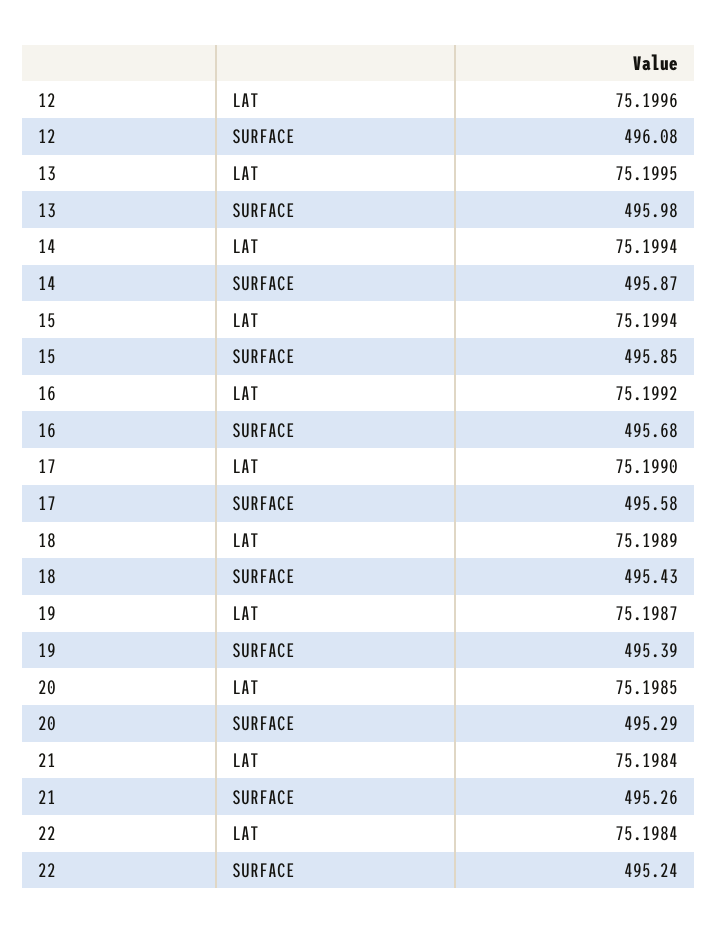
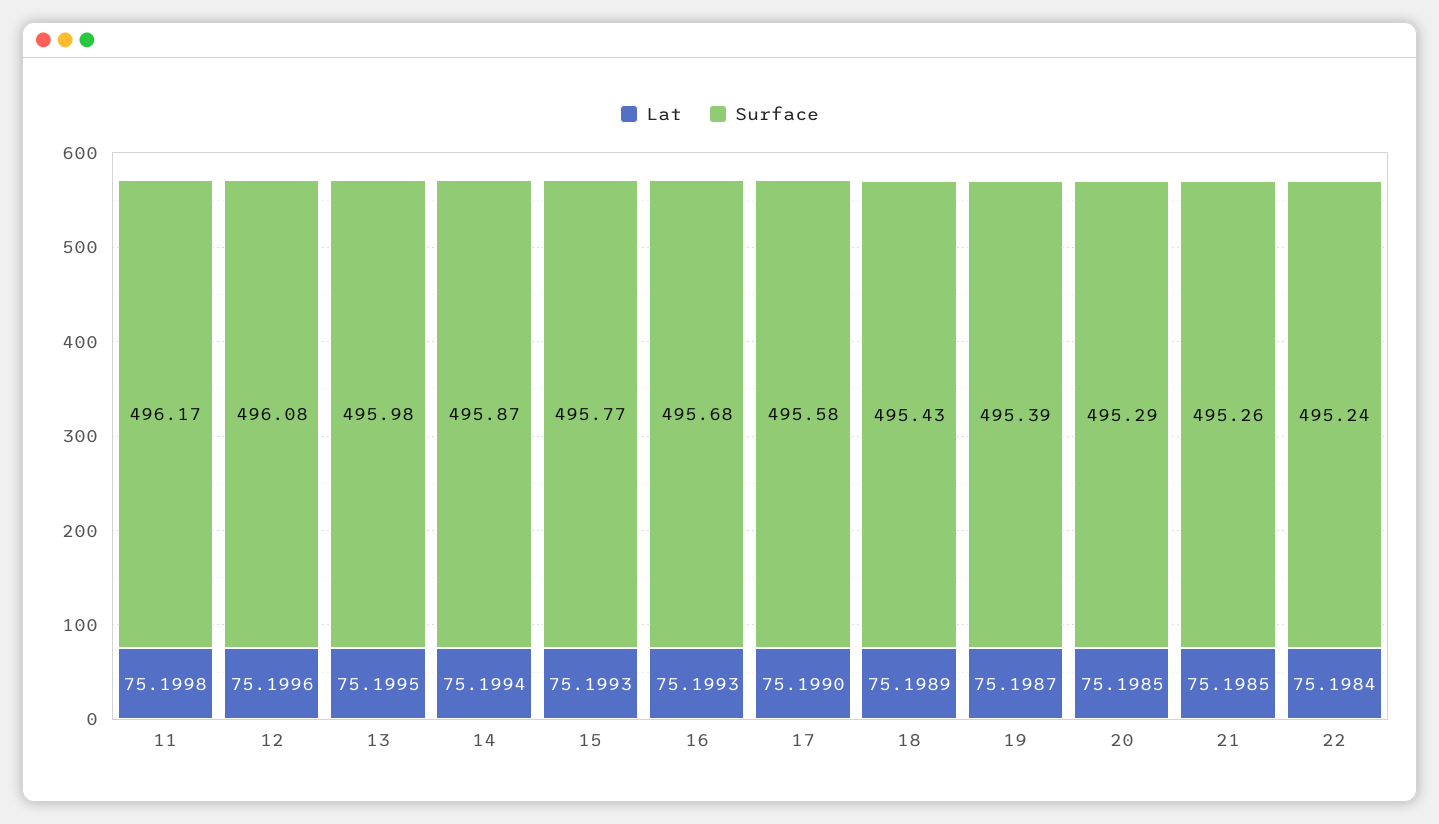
  {
    "LAT": {
      "12": 75.1996,
      "13": 75.1995,
      "14": 75.1994,
-     "15": 75.1994,
+     "15": 75.1993,
-     "16": 75.1992,
+     "16": 75.1993,
      "17": 75.199,
      "18": 75.1989,
      "19": 75.1987,
      "20": 75.1985,
-     "21": 75.1984,
+     "21": 75.1985,
-     "22": 75.1984
+     "22": 75.1984,
+     "11": 75.1998
    },
    "SURFACE": {
      "12": 496.08,
      "13": 495.98,
      "14": 495.87,
-     "15": 495.85,
+     "15": 495.77,
      "16": 495.68,
      "17": 495.58,
      "18": 495.43,
      "19": 495.39,
      "20": 495.29,
      "21": 495.26,
-     "22": 495.24
+     "22": 495.24,
+     "11": 496.17
    }
  }

